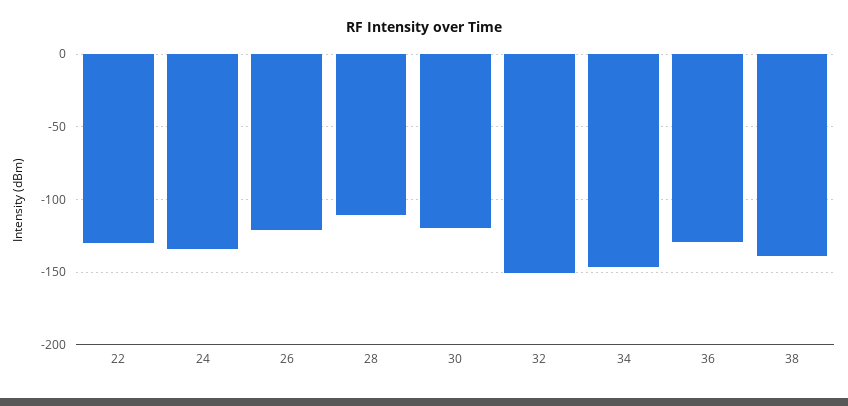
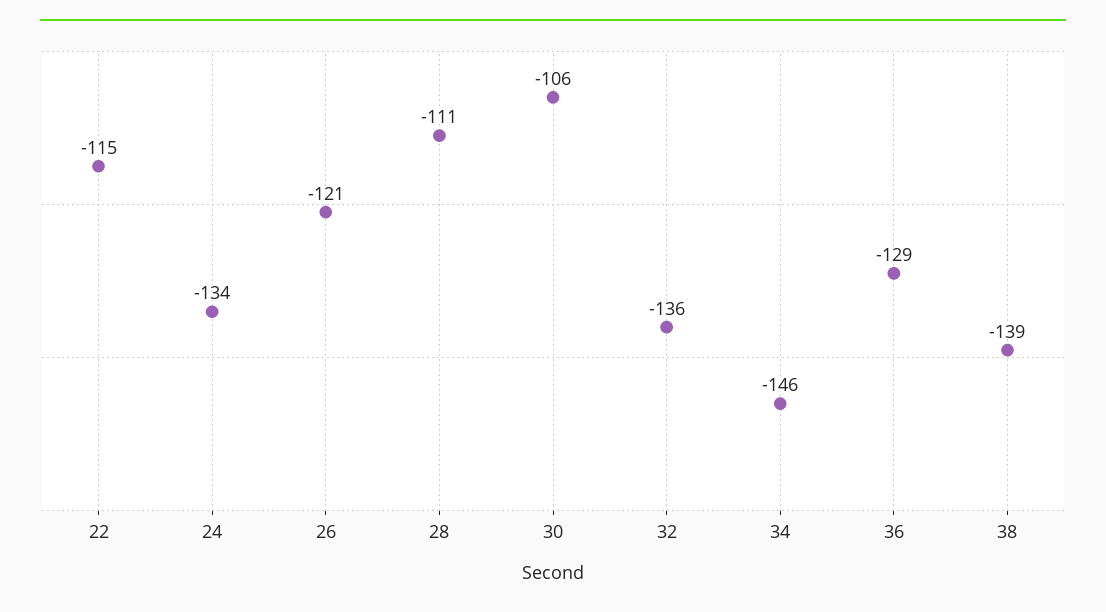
  {
-   "22": -130,
+   "22": -115,
    "24": -134,
    "26": -121,
    "28": -111,
-   "30": -120,
+   "30": -106,
-   "32": -150,
+   "32": -136,
    "34": -146,
    "36": -129,
    "38": -139
  }

